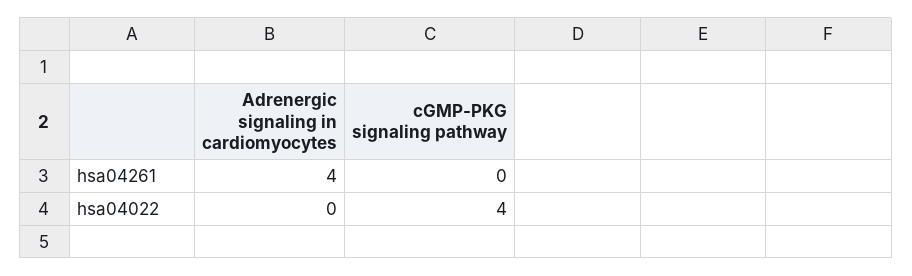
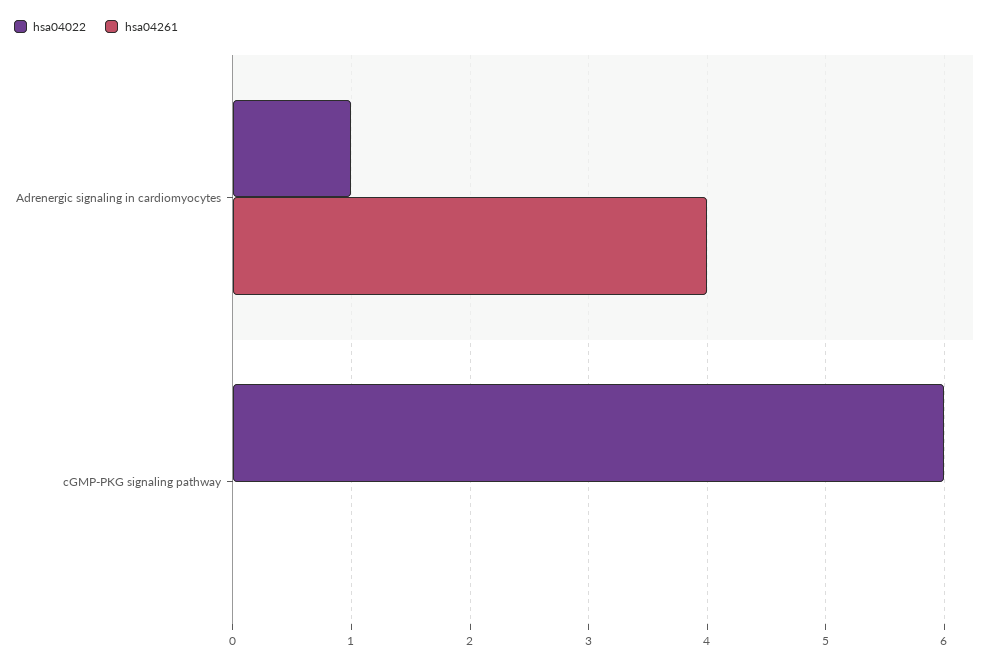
  {
    "hsa04261": {
      "Adrenergic signaling in cardiomyocytes": 4,
      "cGMP-PKG signaling pathway": 0
    },
    "hsa04022": {
-     "Adrenergic signaling in cardiomyocytes": 0,
+     "Adrenergic signaling in cardiomyocytes": 1,
-     "cGMP-PKG signaling pathway": 4
+     "cGMP-PKG signaling pathway": 6
    }
  }

